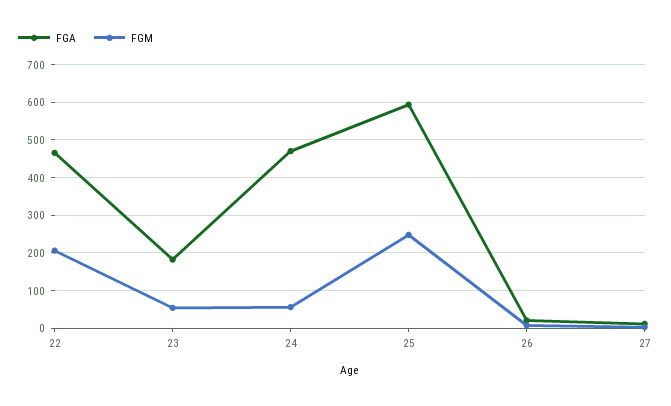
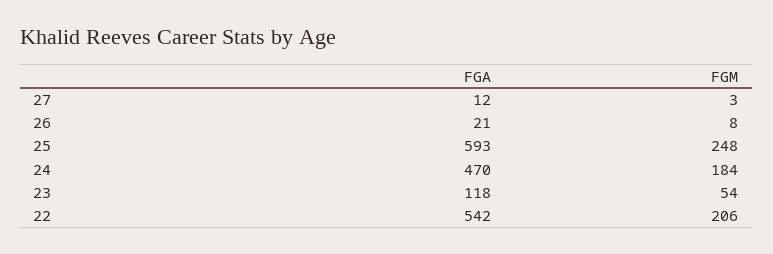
  {
    "FGA": {
-     "22": 460,
+     "22": 542,
-     "23": 180,
+     "23": 118,
      "24": 470,
      "25": 593,
      "26": 21,
      "27": 12
    },
    "FGM": {
      "22": 206,
      "23": 54,
-     "24": 60,
+     "24": 184,
      "25": 248,
      "26": 8,
      "27": 3
    }
  }

